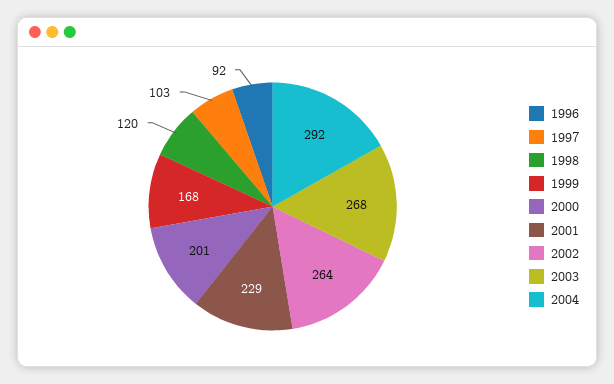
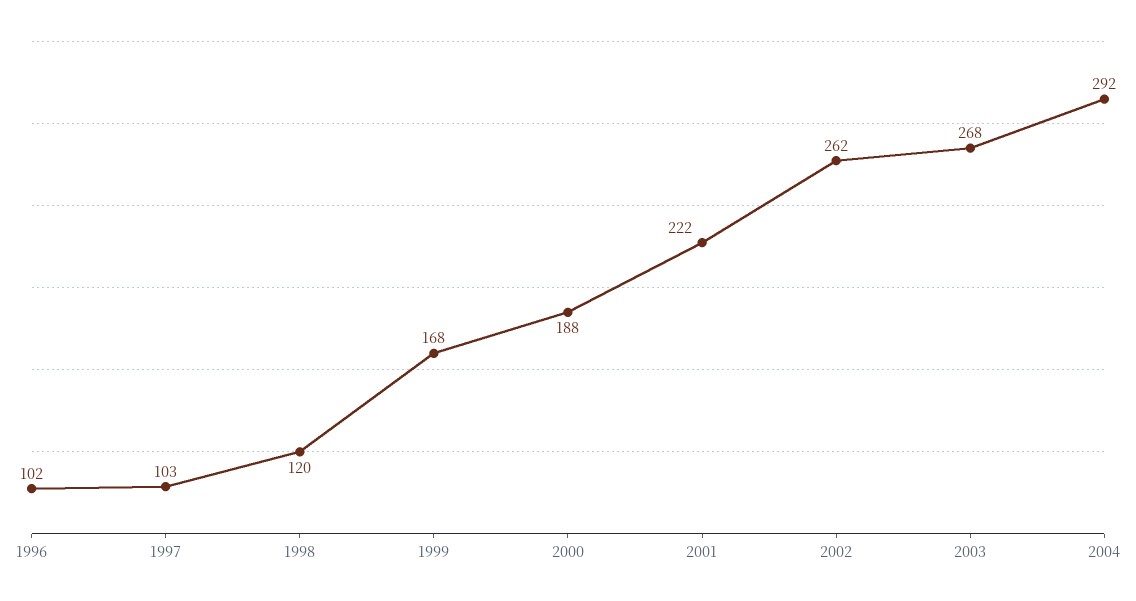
  {
-   "1996": 92,
+   "1996": 102,
    "1997": 103,
    "1998": 120,
    "1999": 168,
-   "2000": 201,
+   "2000": 188,
-   "2001": 229,
+   "2001": 222,
-   "2002": 264,
+   "2002": 262,
    "2003": 268,
    "2004": 292
  }

